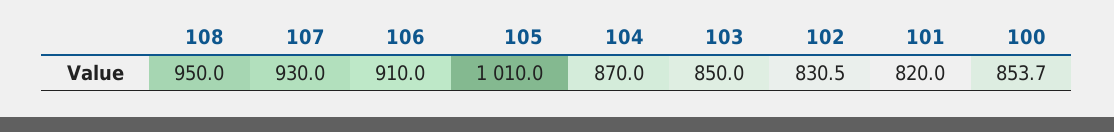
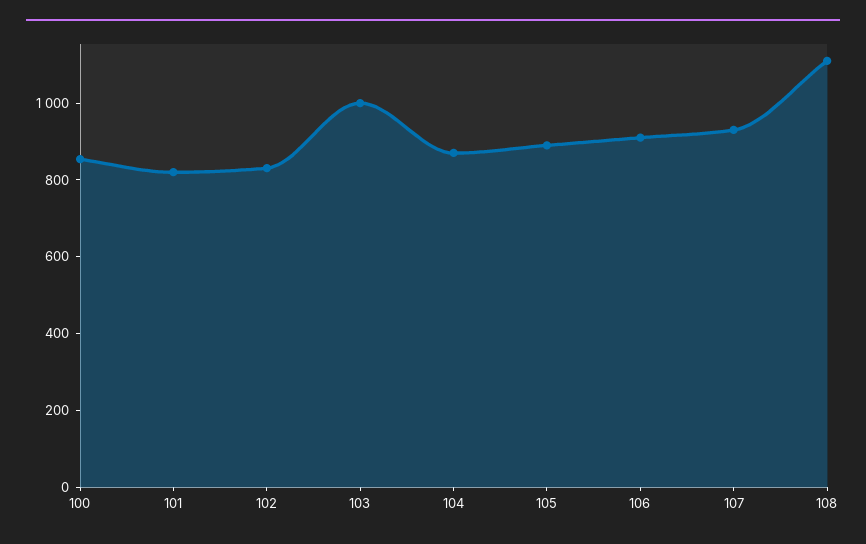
  {
-   "108": 950,
+   "108": 1100,
    "107": 930,
    "106": 910,
-   "105": 1010,
+   "105": 900,
    "104": 870,
-   "103": 850,
+   "103": 1000,
    "102": 830.5,
    "101": 820,
    "100": 853.7
  }

